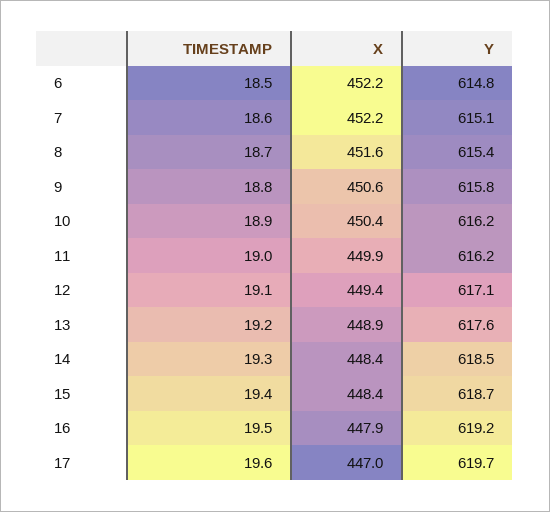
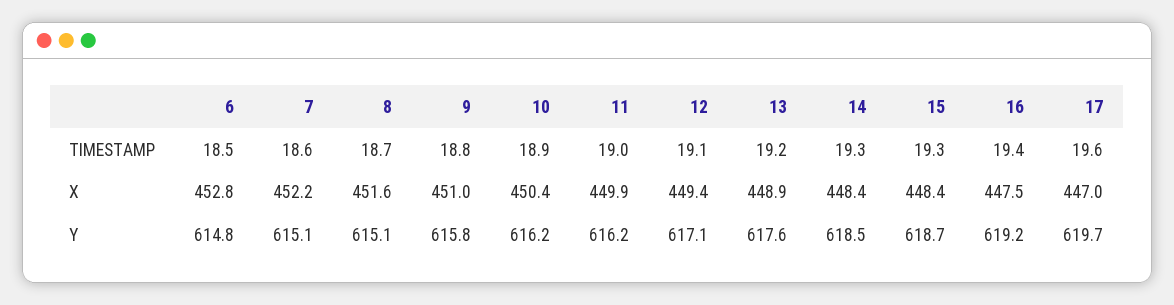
  {
    "TIMESTAMP": {
      "6": 18.5,
      "7": 18.6,
      "8": 18.7,
      "9": 18.8,
      "10": 18.9,
      "11": 19,
      "12": 19.1,
      "13": 19.2,
      "14": 19.3,
-     "15": 19.4,
+     "15": 19.3,
-     "16": 19.5,
+     "16": 19.4,
      "17": 19.6
    },
    "X": {
-     "6": 452.2,
+     "6": 452.8,
      "7": 452.2,
      "8": 451.6,
-     "9": 450.6,
+     "9": 451,
      "10": 450.4,
      "11": 449.9,
      "12": 449.4,
      "13": 448.9,
      "14": 448.4,
      "15": 448.4,
-     "16": 447.9,
+     "16": 447.5,
      "17": 447
    },
    "Y": {
      "6": 614.8,
      "7": 615.1,
-     "8": 615.4,
+     "8": 615.1,
      "9": 615.8,
      "10": 616.2,
      "11": 616.2,
      "12": 617.1,
      "13": 617.6,
      "14": 618.5,
      "15": 618.7,
      "16": 619.2,
      "17": 619.7
    }
  }

